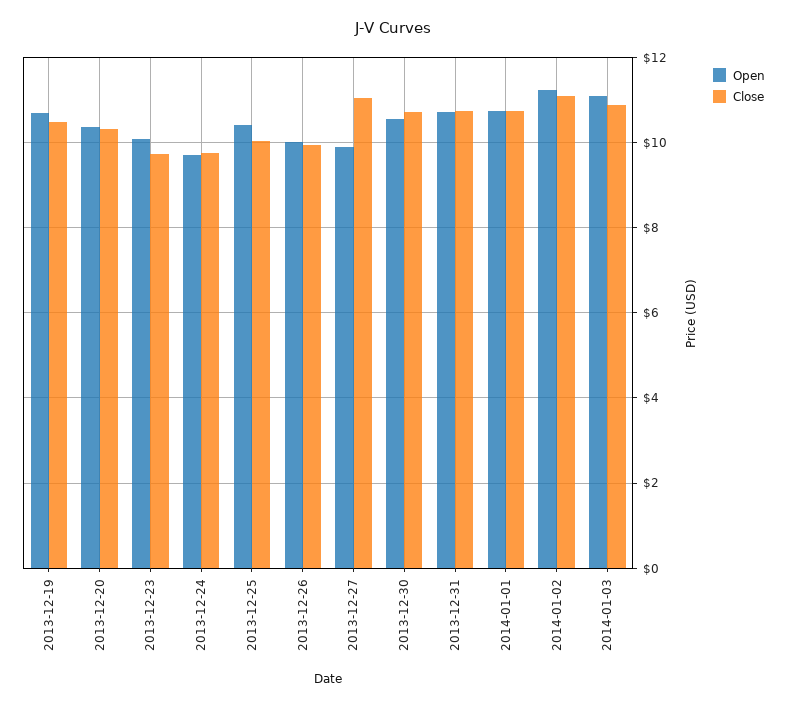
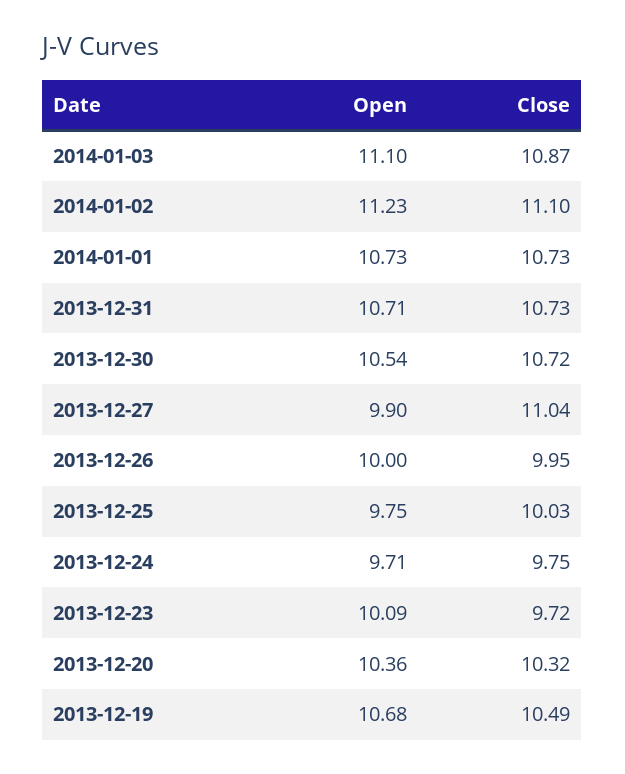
  {
    "Open": {
      "2013-12-19": 10.68,
      "2013-12-20": 10.36,
      "2013-12-23": 10.09,
      "2013-12-24": 9.71,
-     "2013-12-25": 10.4,
+     "2013-12-25": 9.75,
      "2013-12-26": 10,
      "2013-12-27": 9.9,
      "2013-12-30": 10.54,
      "2013-12-31": 10.71,
      "2014-01-01": 10.73,
      "2014-01-02": 11.23,
      "2014-01-03": 11.1
    },
    "Close": {
      "2013-12-19": 10.49,
      "2013-12-20": 10.32,
      "2013-12-23": 9.72,
      "2013-12-24": 9.75,
      "2013-12-25": 10.03,
      "2013-12-26": 9.95,
      "2013-12-27": 11.04,
      "2013-12-30": 10.72,
      "2013-12-31": 10.73,
      "2014-01-01": 10.73,
      "2014-01-02": 11.1,
      "2014-01-03": 10.87
    }
  }

